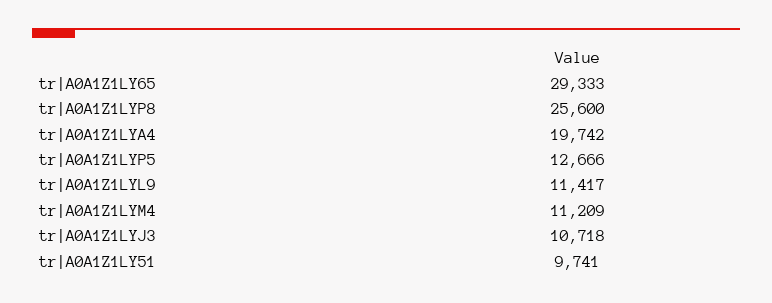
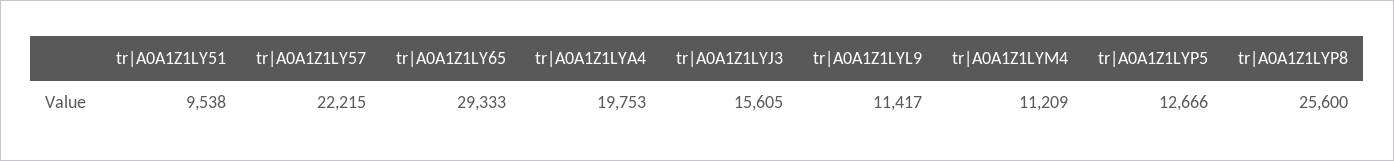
  {
    "tr|A0A1Z1LY65": 29333,
    "tr|A0A1Z1LYP8": 25600,
-   "tr|A0A1Z1LYA4": 19742,
+   "tr|A0A1Z1LYA4": 19753,
    "tr|A0A1Z1LYP5": 12666,
    "tr|A0A1Z1LYL9": 11417,
    "tr|A0A1Z1LYM4": 11209,
-   "tr|A0A1Z1LYJ3": 10718,
+   "tr|A0A1Z1LYJ3": 15605,
-   "tr|A0A1Z1LY51": 9741
+   "tr|A0A1Z1LY51": 9538,
+   "tr|A0A1Z1LY57": 22215
  }

